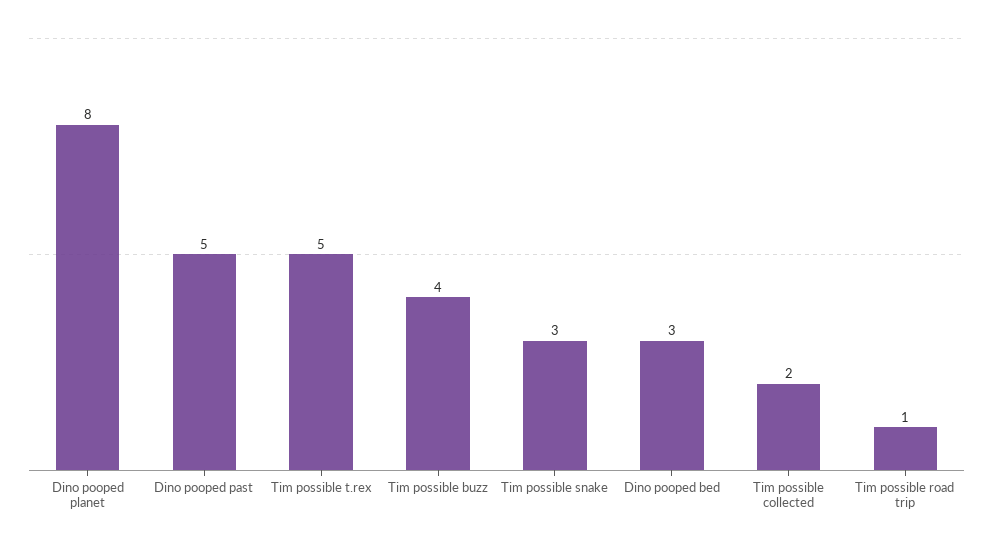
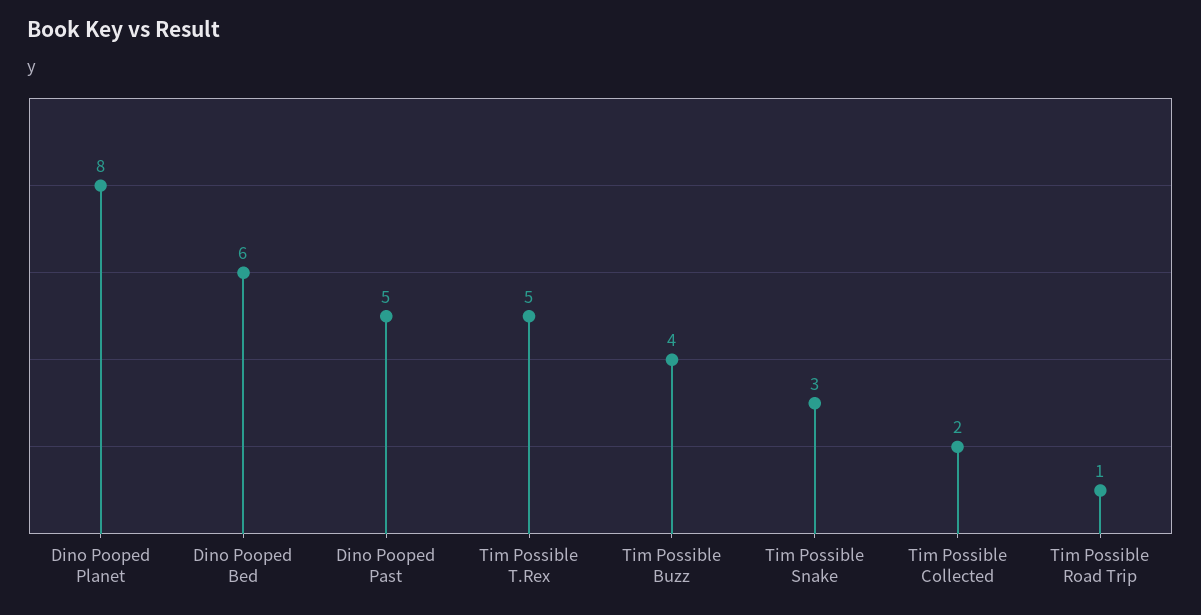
  {
    "Dino pooped planet": 8,
    "Dino pooped past": 5,
    "Tim possible t.rex": 5,
    "Tim possible buzz": 4,
    "Tim possible snake": 3,
-   "Dino pooped bed": 3,
+   "Dino pooped bed": 6,
    "Tim possible collected": 2,
    "Tim possible road trip": 1
  }

